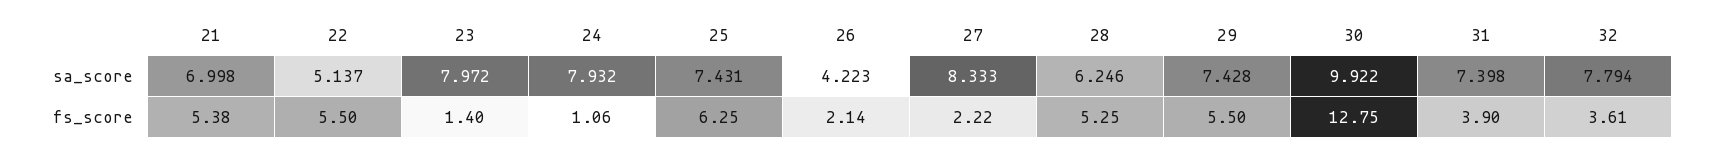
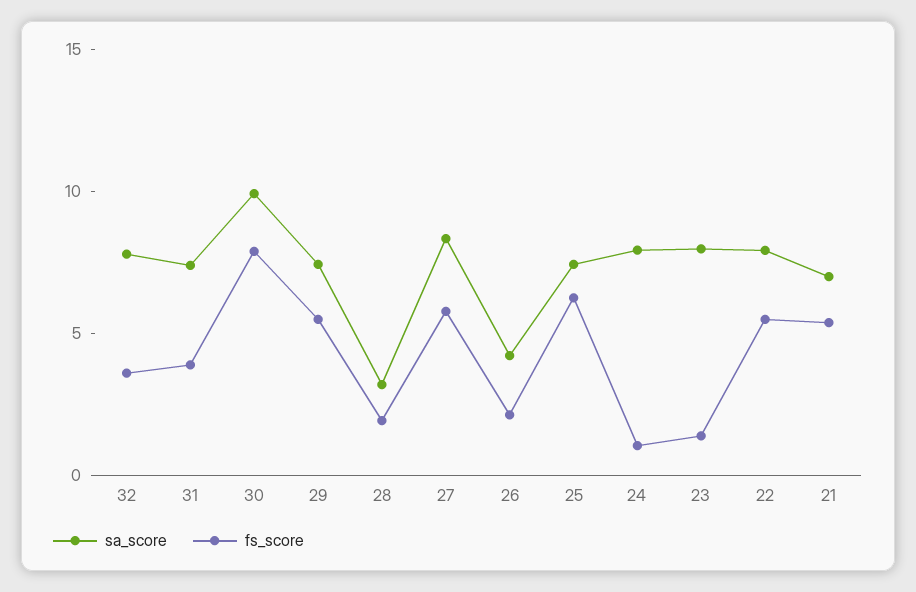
  {
    "sa_score": {
      "21": 6.998,
-     "22": 5.137,
+     "22": 8,
      "23": 7.972,
      "24": 7.932,
      "25": 7.431,
      "26": 4.223,
      "27": 8.333,
-     "28": 6.246,
+     "28": 3,
      "29": 7.428,
      "30": 9.922,
      "31": 7.398,
      "32": 7.794
    },
    "fs_score": {
      "21": 5.38,
      "22": 5.5,
      "23": 1.4,
      "24": 1.06,
      "25": 6.25,
      "26": 2.14,
-     "27": 2.22,
+     "27": 6,
-     "28": 5.25,
+     "28": 2,
      "29": 5.5,
-     "30": 12.75,
+     "30": 8,
      "31": 3.9,
      "32": 3.61
    }
  }

